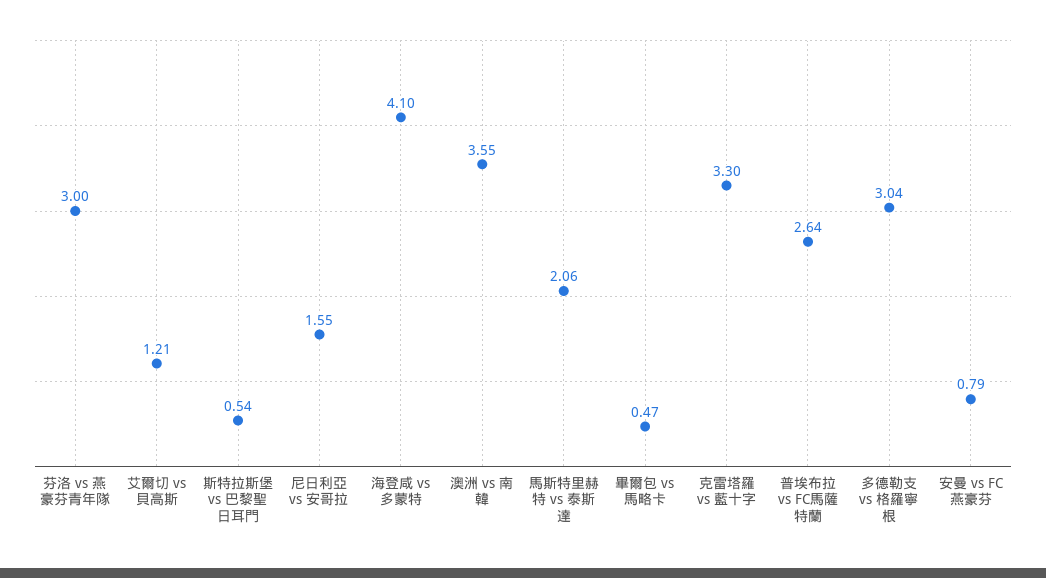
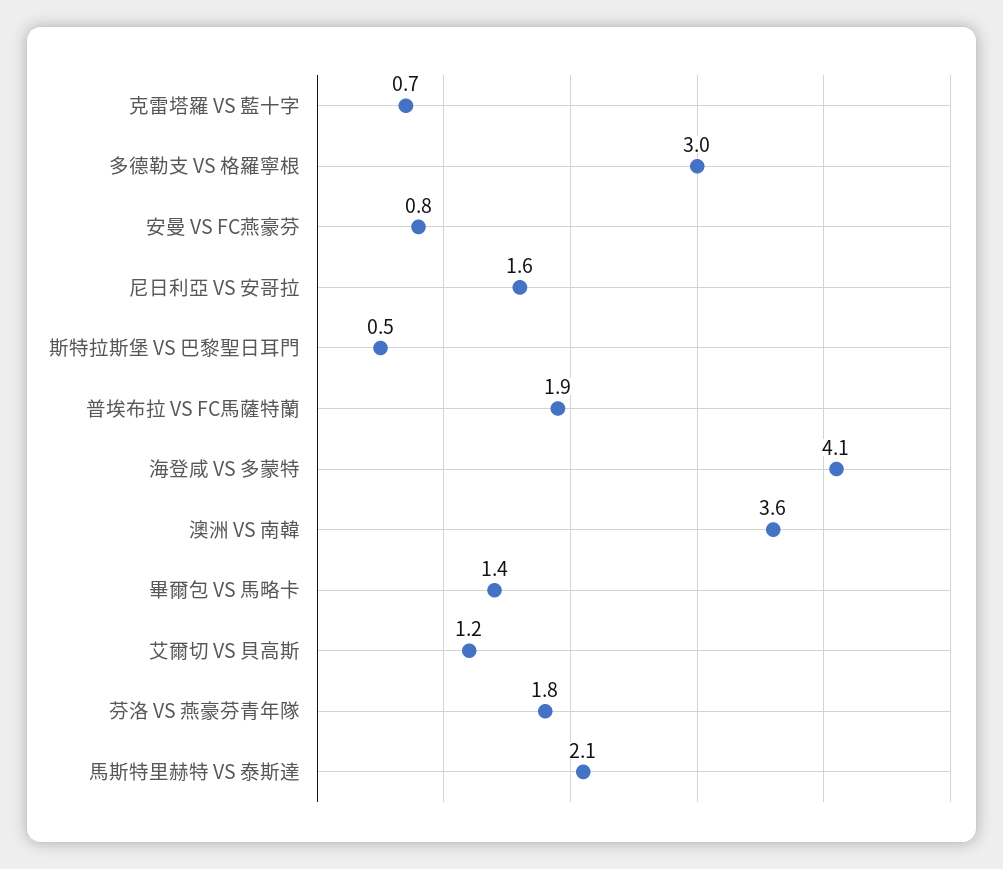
  {
-   "芬洛 vs 燕豪芬青年隊": 3,
+   "芬洛 vs 燕豪芬青年隊": 1.8,
    "艾爾切 vs 貝高斯": 1.21,
    "斯特拉斯堡 vs 巴黎聖日耳門": 0.54,
    "尼日利亞 vs 安哥拉": 1.55,
    "海登咸 vs 多蒙特": 4.1,
    "澳洲 vs 南韓": 3.55,
    "馬斯特里赫特 vs 泰斯達": 2.06,
-   "畢爾包 vs 馬略卡": 0.47,
+   "畢爾包 vs 馬略卡": 1.4,
-   "克雷塔羅 vs 藍十字": 3.3,
+   "克雷塔羅 vs 藍十字": 0.7,
-   "普埃布拉 vs FC馬薩特蘭": 2.64,
+   "普埃布拉 vs FC馬薩特蘭": 1.9,
    "多德勒支 vs 格羅寧根": 3.04,
    "安曼 vs FC燕豪芬": 0.79
  }

